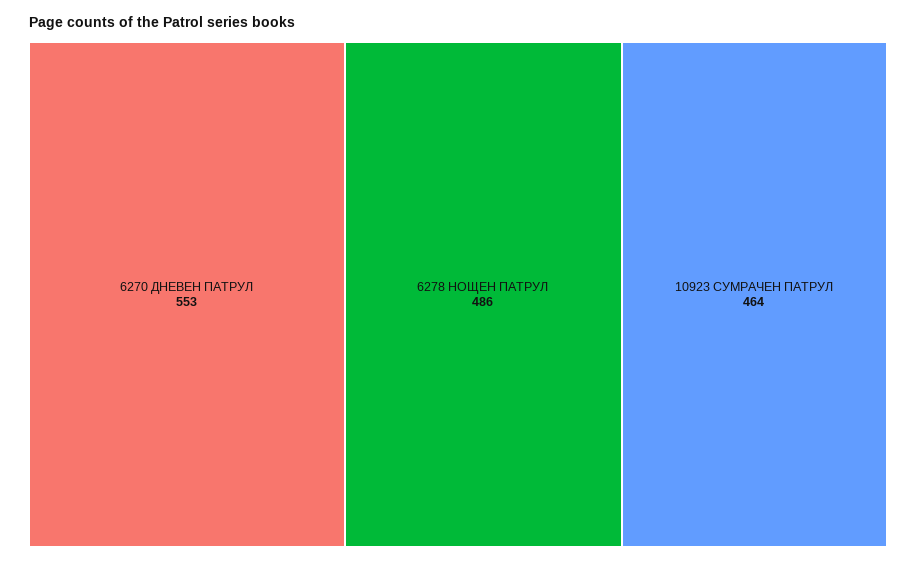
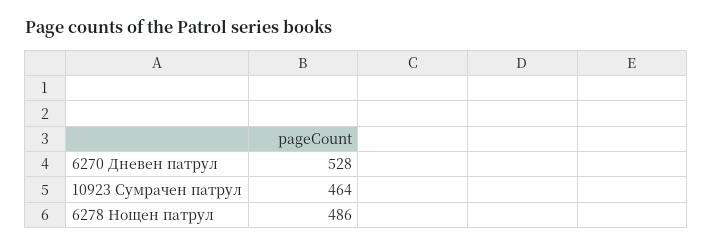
  {
-   "6270 ДНЕВЕН ПАТРУЛ": 553,
+   "6270 ДНЕВЕН ПАТРУЛ": 528,
    "6278 НОЩЕН ПАТРУЛ": 486,
    "10923 СУМРАЧЕН ПАТРУЛ": 464
  }

